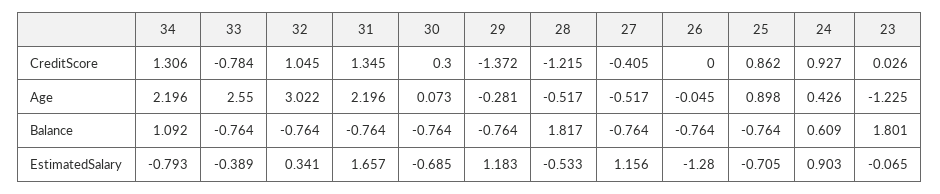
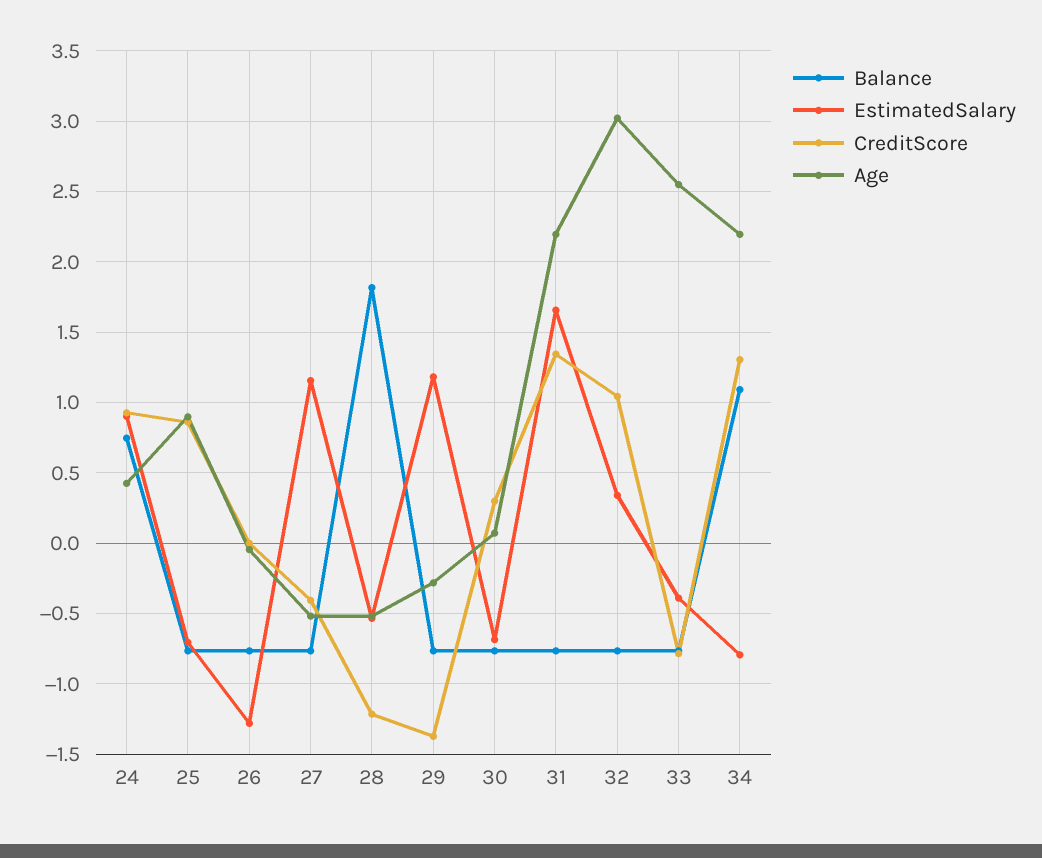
  {
    "CreditScore": {
      "34": 1.306,
      "33": -0.784,
      "32": 1.045,
      "31": 1.345,
      "30": 0.3,
      "29": -1.372,
      "28": -1.215,
      "27": -0.405,
      "26": 0,
      "25": 0.862,
-     "24": 0.927,
+     "24": 0.927
-     "23": 0.026
    },
    "Age": {
      "34": 2.196,
      "33": 2.55,
      "32": 3.022,
      "31": 2.196,
      "30": 0.073,
      "29": -0.281,
      "28": -0.517,
      "27": -0.517,
      "26": -0.045,
      "25": 0.898,
-     "24": 0.426,
+     "24": 0.426
-     "23": -1.225
    },
    "Balance": {
      "34": 1.092,
      "33": -0.764,
      "32": -0.764,
      "31": -0.764,
      "30": -0.764,
      "29": -0.764,
      "28": 1.817,
      "27": -0.764,
      "26": -0.764,
      "25": -0.764,
-     "24": 0.609,
+     "24": 0.75
-     "23": 1.801
    },
    "EstimatedSalary": {
      "34": -0.793,
      "33": -0.389,
      "32": 0.341,
      "31": 1.657,
      "30": -0.685,
      "29": 1.183,
      "28": -0.533,
      "27": 1.156,
      "26": -1.28,
      "25": -0.705,
-     "24": 0.903,
+     "24": 0.903
-     "23": -0.065
    }
  }

